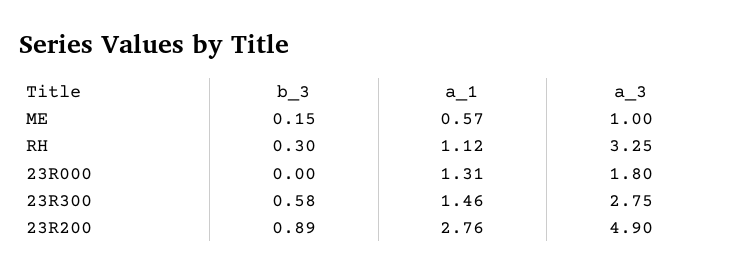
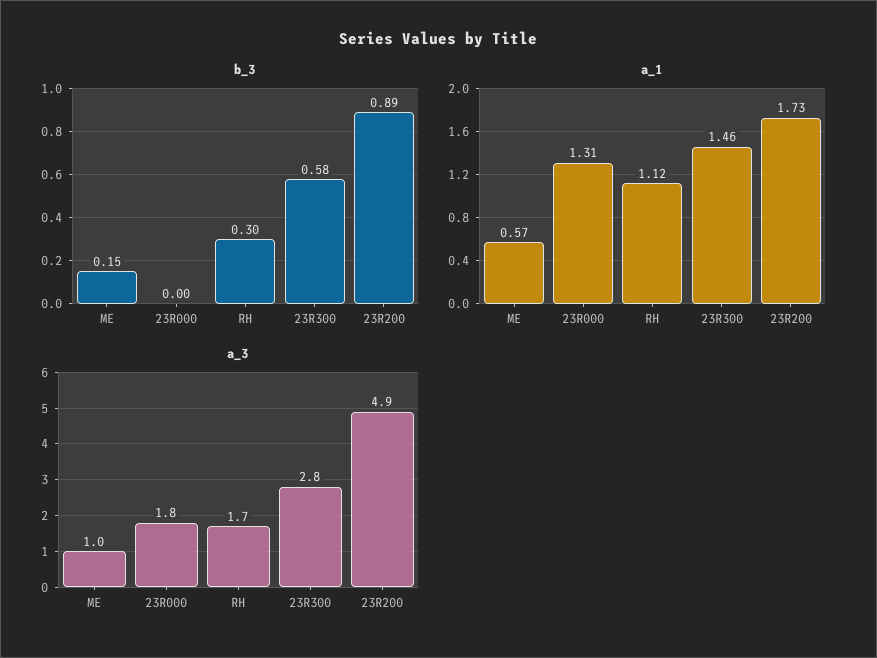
  {
    "b_3": {
      "ME": 0.15,
      "RH": 0.3,
      "23R000": 0,
      "23R300": 0.58,
      "23R200": 0.89
    },
    "a_1": {
      "ME": 0.57,
      "RH": 1.12,
      "23R000": 1.31,
      "23R300": 1.46,
-     "23R200": 2.76
+     "23R200": 1.73
    },
    "a_3": {
      "ME": 1,
-     "RH": 3.25,
+     "RH": 1.7,
      "23R000": 1.8,
      "23R300": 2.75,
      "23R200": 4.9
    }
  }

